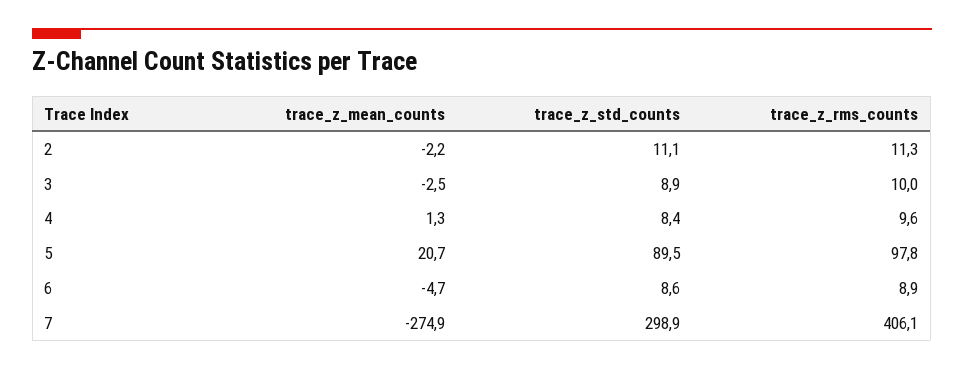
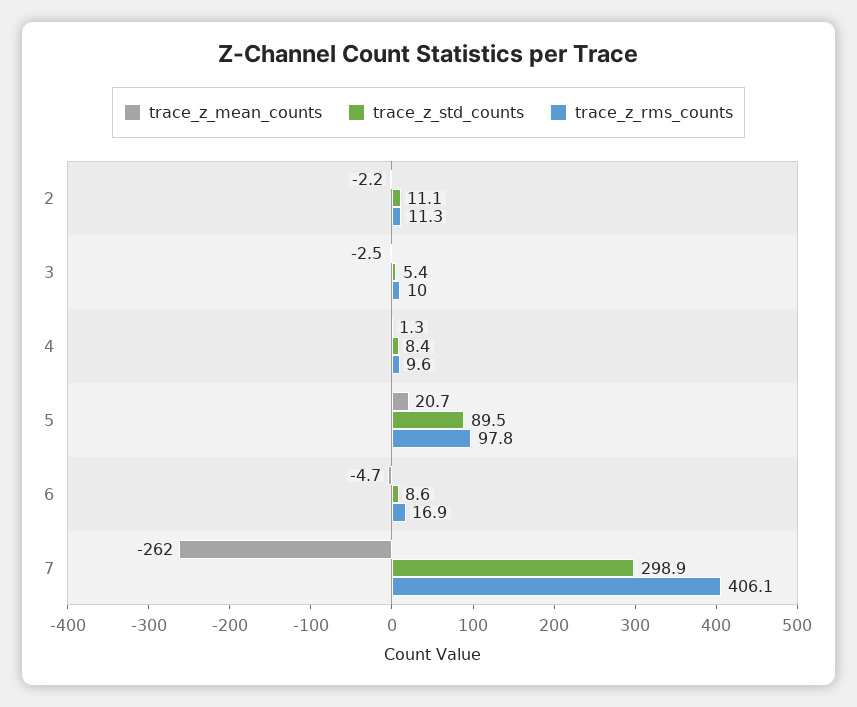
  {
    "trace_z_mean_counts": {
      "2": -2.2,
      "3": -2.5,
      "4": 1.3,
      "5": 20.7,
      "6": -4.7,
-     "7": -274.9
+     "7": -262
    },
    "trace_z_std_counts": {
      "2": 11.1,
-     "3": 8.9,
+     "3": 5.4,
      "4": 8.4,
      "5": 89.5,
      "6": 8.6,
      "7": 298.9
    },
    "trace_z_rms_counts": {
      "2": 11.3,
      "3": 10,
      "4": 9.6,
      "5": 97.8,
-     "6": 8.9,
+     "6": 16.9,
      "7": 406.1
    }
  }

